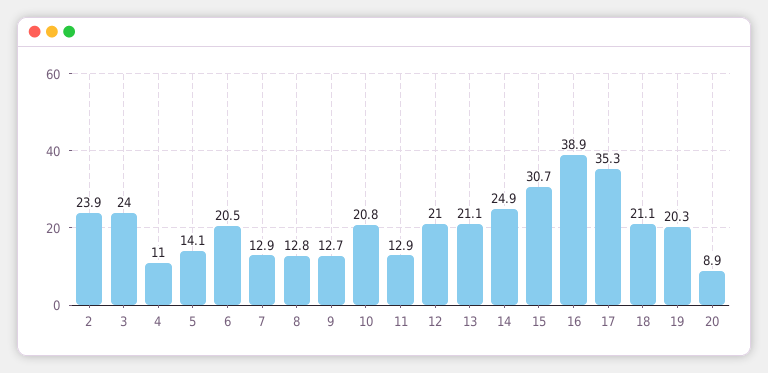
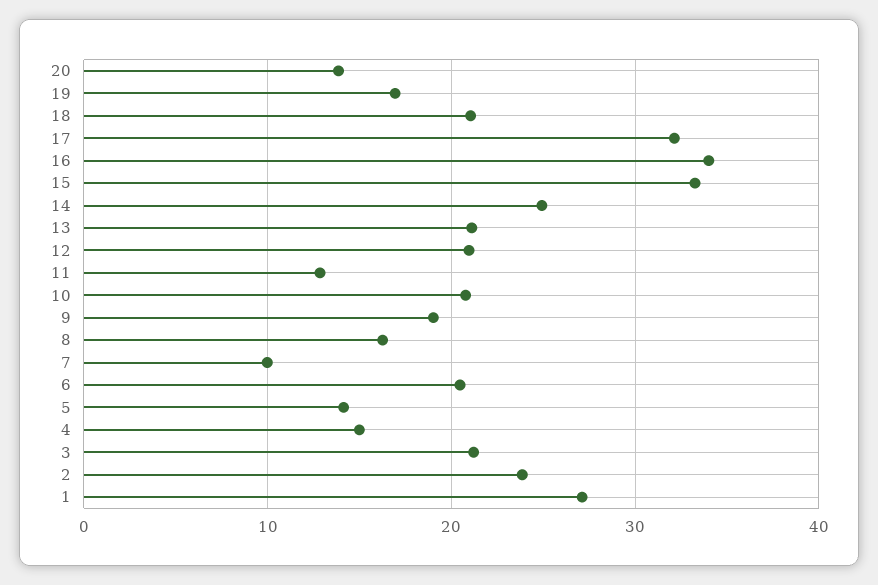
  {
    "2": 23.9,
-   "3": 24,
+   "3": 21,
-   "4": 11,
+   "4": 15,
    "5": 14.1,
    "6": 20.5,
-   "7": 12.9,
+   "7": 10,
-   "8": 12.8,
+   "8": 16,
-   "9": 12.7,
+   "9": 19,
    "10": 20.8,
    "11": 12.9,
    "12": 21,
    "13": 21.1,
    "14": 24.9,
-   "15": 30.7,
+   "15": 33,
-   "16": 38.9,
+   "16": 34,
-   "17": 35.3,
+   "17": 32,
    "18": 21.1,
-   "19": 20.3,
+   "19": 17,
-   "20": 8.9
+   "20": 14,
+   "1": 27
  }

